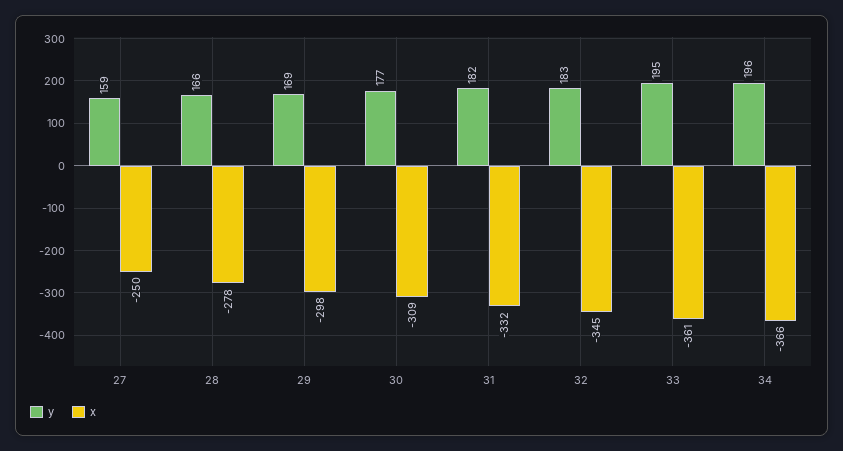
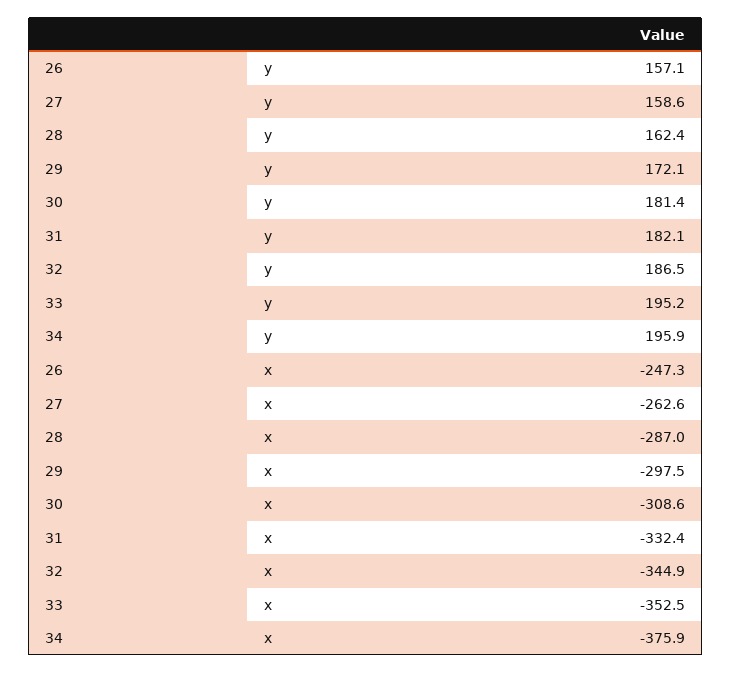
  {
    "y": {
      "27": 158.6,
-     "28": 166,
+     "28": 162.4,
-     "29": 169,
+     "29": 172.1,
-     "30": 177,
+     "30": 181.4,
      "31": 182.1,
-     "32": 183,
+     "32": 186.5,
      "33": 195.2,
-     "34": 195.9
+     "34": 195.9,
+     "26": 157.1
    },
    "x": {
-     "27": -250,
+     "27": -262.6,
-     "28": -278,
+     "28": -287,
      "29": -297.5,
      "30": -308.6,
      "31": -332.4,
      "32": -344.9,
-     "33": -361,
+     "33": -352.5,
-     "34": -366
+     "34": -375.9,
+     "26": -247.3
    }
  }

